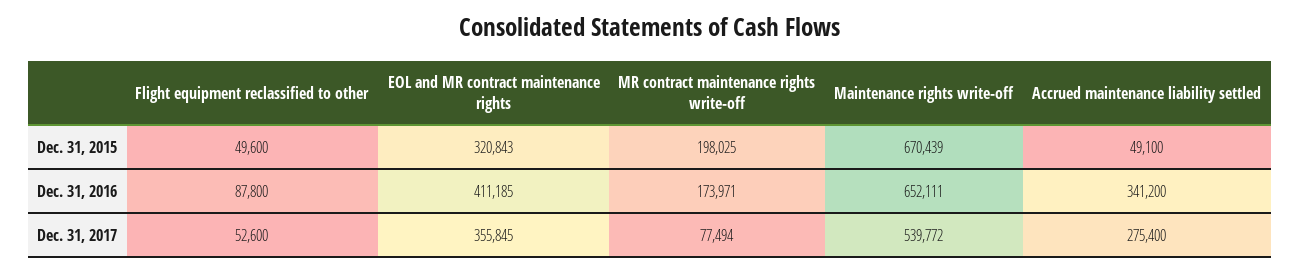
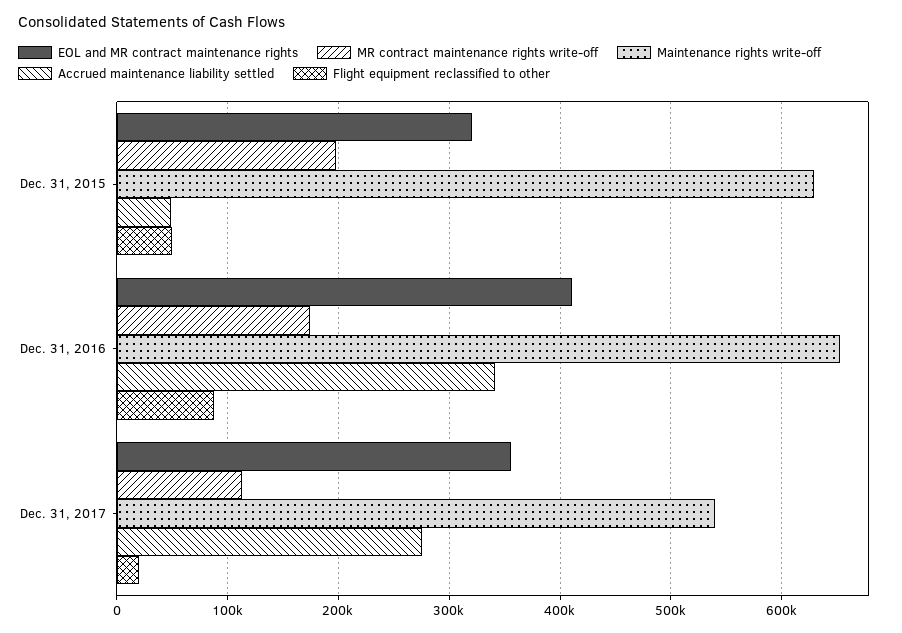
  {
    "Flight equipment reclassified to other": {
      "Dec. 31, 2015": 49600,
      "Dec. 31, 2016": 87800,
-     "Dec. 31, 2017": 52600
+     "Dec. 31, 2017": 20000
    },
    "EOL and MR contract maintenance rights": {
      "Dec. 31, 2015": 320843,
      "Dec. 31, 2016": 411185,
      "Dec. 31, 2017": 355845
    },
    "MR contract maintenance rights write-off": {
      "Dec. 31, 2015": 198025,
      "Dec. 31, 2016": 173971,
-     "Dec. 31, 2017": 77494
+     "Dec. 31, 2017": 110000
    },
    "Maintenance rights write-off": {
-     "Dec. 31, 2015": 670439,
+     "Dec. 31, 2015": 630000,
      "Dec. 31, 2016": 652111,
      "Dec. 31, 2017": 539772
    },
    "Accrued maintenance liability settled": {
      "Dec. 31, 2015": 49100,
      "Dec. 31, 2016": 341200,
      "Dec. 31, 2017": 275400
    }
  }

